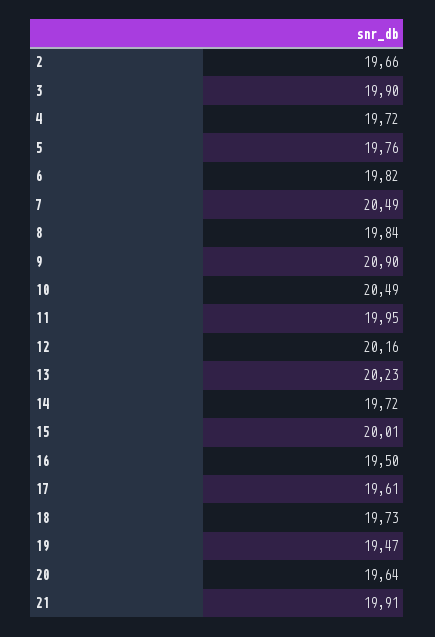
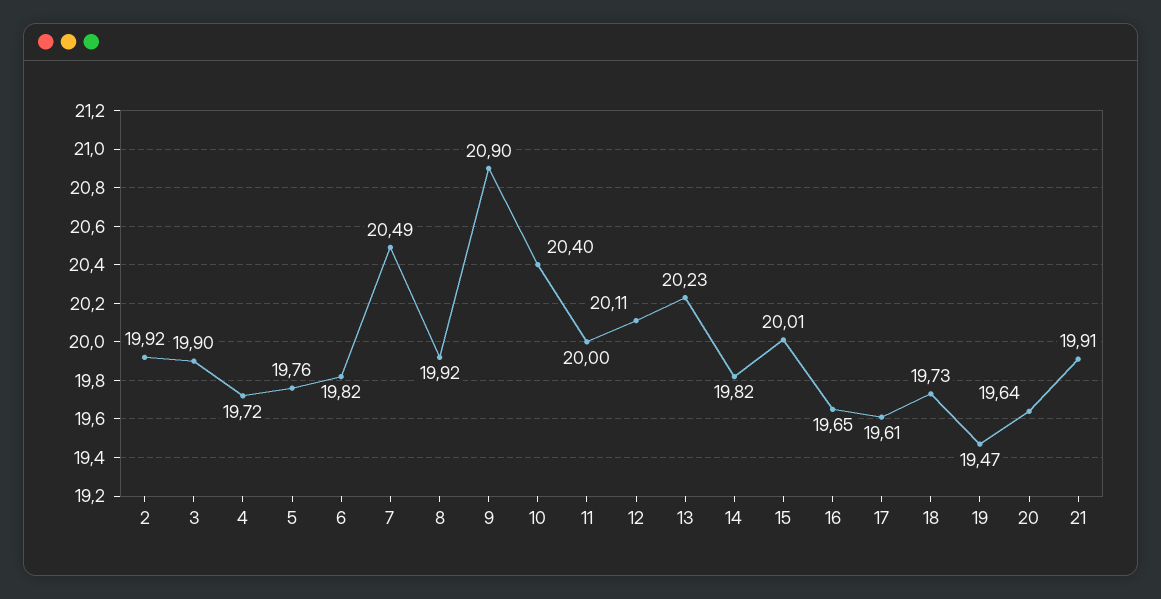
  {
-   "2": 19.66,
+   "2": 19.92,
    "3": 19.9,
    "4": 19.72,
    "5": 19.76,
    "6": 19.82,
    "7": 20.49,
-   "8": 19.84,
+   "8": 19.92,
    "9": 20.9,
-   "10": 20.49,
+   "10": 20.4,
-   "11": 19.95,
+   "11": 20,
-   "12": 20.16,
+   "12": 20.11,
    "13": 20.23,
-   "14": 19.72,
+   "14": 19.82,
    "15": 20.01,
-   "16": 19.5,
+   "16": 19.65,
    "17": 19.61,
    "18": 19.73,
    "19": 19.47,
    "20": 19.64,
    "21": 19.91
  }

